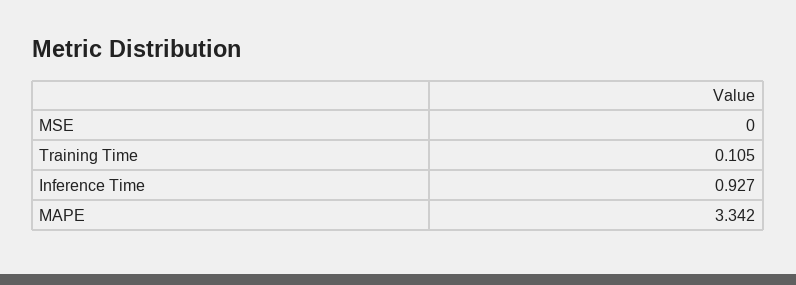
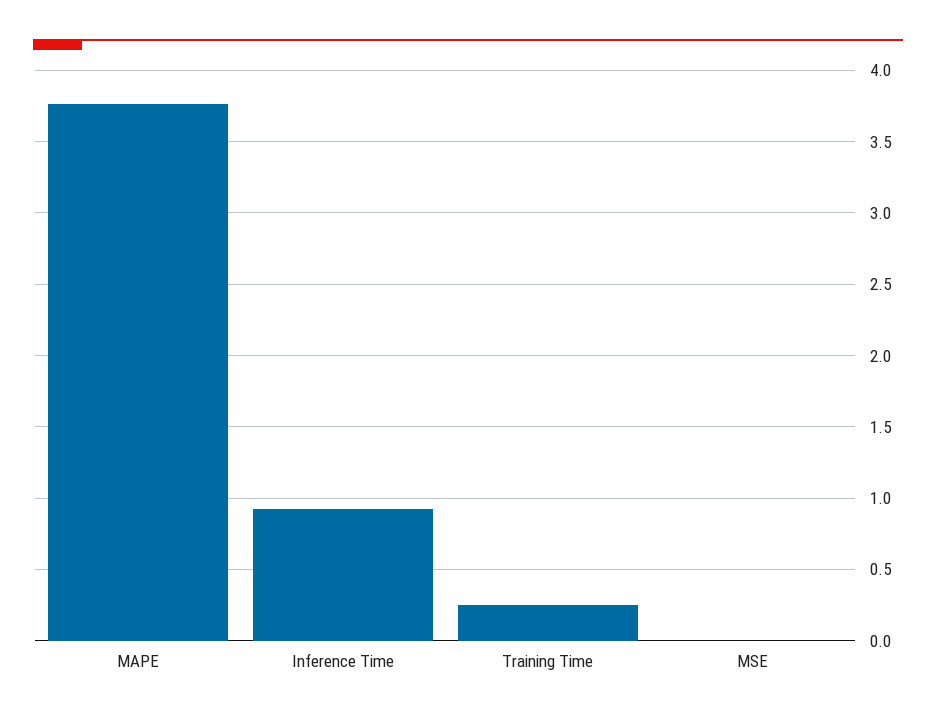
  {
    "MSE": 0,
-   "Training Time": 0.105,
+   "Training Time": 0.25,
    "Inference Time": 0.927,
-   "MAPE": 3.342
+   "MAPE": 3.75
  }

